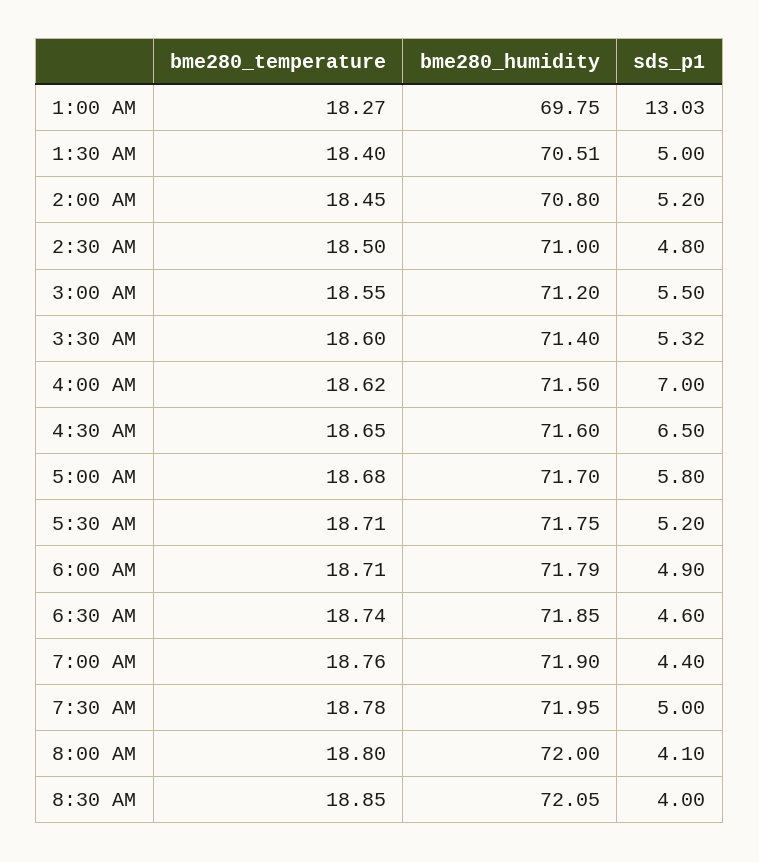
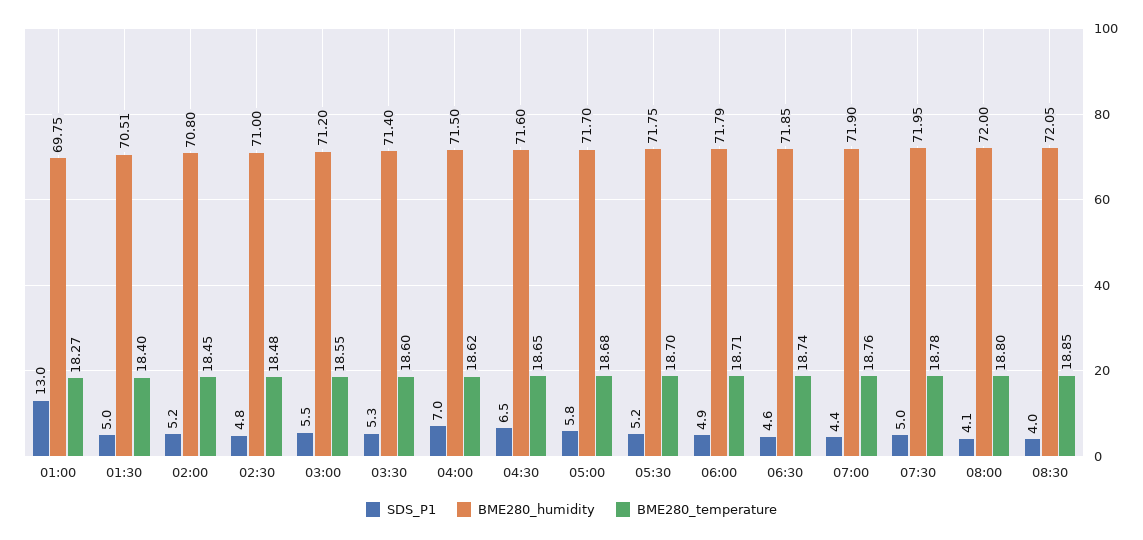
  {
    "bme280_temperature": {
      "1:00 AM": 18.27,
      "1:30 AM": 18.4,
      "2:00 AM": 18.45,
-     "2:30 AM": 18.5,
+     "2:30 AM": 18.48,
      "3:00 AM": 18.55,
      "3:30 AM": 18.6,
      "4:00 AM": 18.62,
      "4:30 AM": 18.65,
      "5:00 AM": 18.68,
-     "5:30 AM": 18.71,
+     "5:30 AM": 18.7,
      "6:00 AM": 18.71,
      "6:30 AM": 18.74,
      "7:00 AM": 18.76,
      "7:30 AM": 18.78,
      "8:00 AM": 18.8,
      "8:30 AM": 18.85
    },
    "bme280_humidity": {
      "1:00 AM": 69.75,
      "1:30 AM": 70.51,
      "2:00 AM": 70.8,
      "2:30 AM": 71,
      "3:00 AM": 71.2,
      "3:30 AM": 71.4,
      "4:00 AM": 71.5,
      "4:30 AM": 71.6,
      "5:00 AM": 71.7,
      "5:30 AM": 71.75,
      "6:00 AM": 71.79,
      "6:30 AM": 71.85,
      "7:00 AM": 71.9,
      "7:30 AM": 71.95,
      "8:00 AM": 72,
      "8:30 AM": 72.05
    },
    "sds_p1": {
      "1:00 AM": 13.03,
      "1:30 AM": 5,
      "2:00 AM": 5.2,
      "2:30 AM": 4.8,
      "3:00 AM": 5.5,
      "3:30 AM": 5.32,
      "4:00 AM": 7,
      "4:30 AM": 6.5,
      "5:00 AM": 5.8,
      "5:30 AM": 5.2,
      "6:00 AM": 4.9,
      "6:30 AM": 4.6,
      "7:00 AM": 4.4,
      "7:30 AM": 5,
      "8:00 AM": 4.1,
      "8:30 AM": 4
    }
  }

